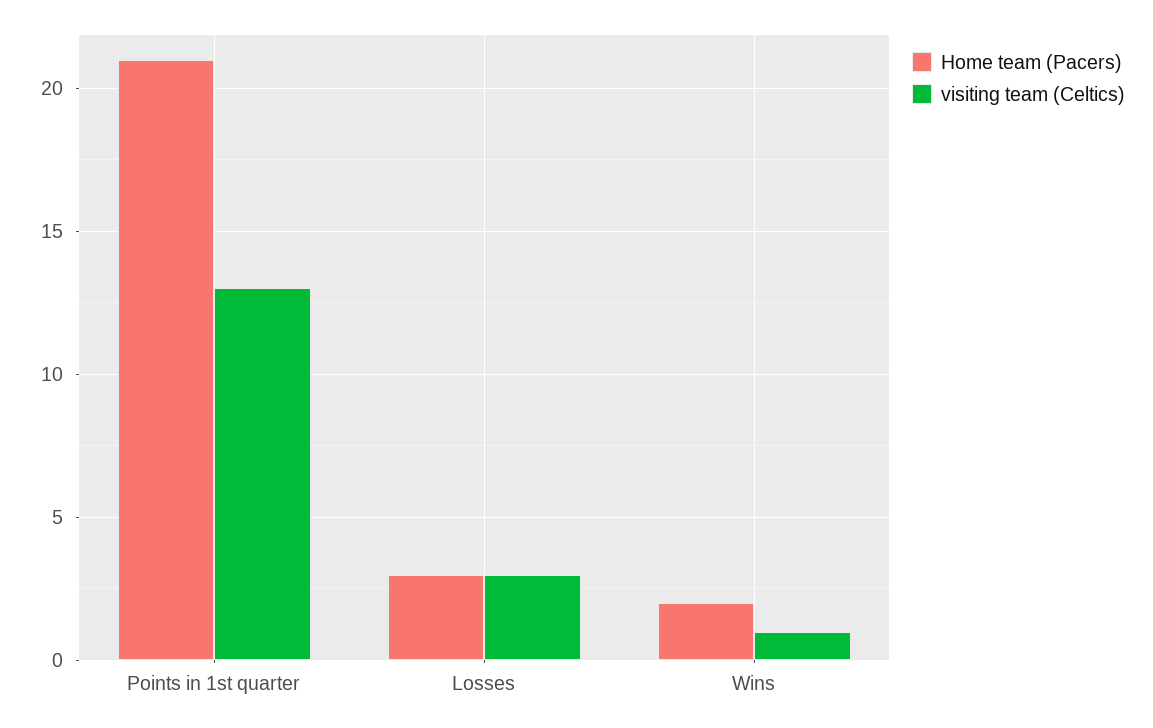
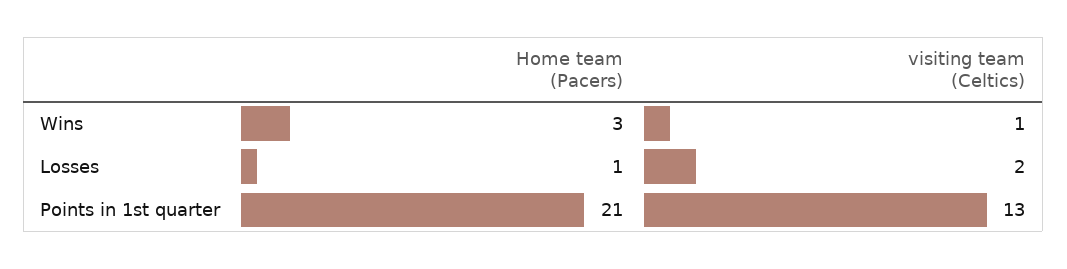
  {
    "Home team (Pacers)": {
      "Points in 1st quarter": 21,
-     "Losses": 3,
+     "Losses": 1,
-     "Wins": 2
+     "Wins": 3
    },
    "visiting team (Celtics)": {
      "Points in 1st quarter": 13,
-     "Losses": 3,
+     "Losses": 2,
      "Wins": 1
    }
  }

